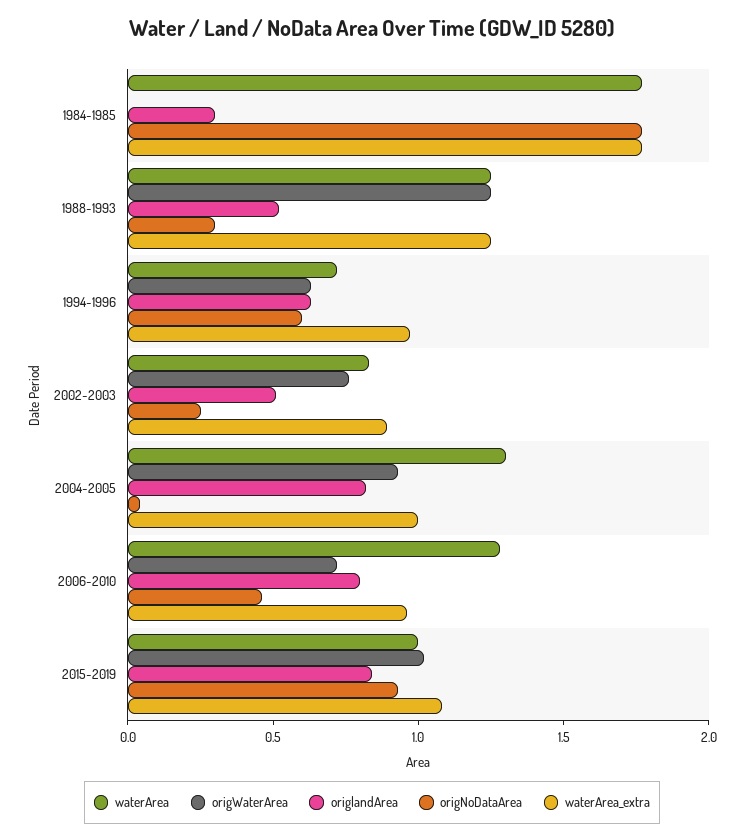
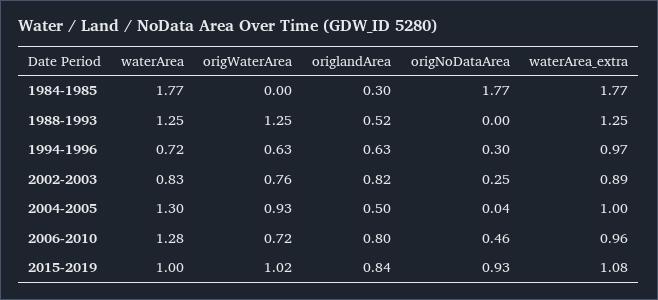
  {
    "waterArea": {
      "1984-1985": 1.77,
      "1988-1993": 1.25,
      "1994-1996": 0.72,
      "2002-2003": 0.83,
      "2004-2005": 1.3,
      "2006-2010": 1.28,
      "2015-2019": 1
    },
    "origWaterArea": {
      "1984-1985": 0,
      "1988-1993": 1.25,
      "1994-1996": 0.63,
      "2002-2003": 0.76,
      "2004-2005": 0.93,
      "2006-2010": 0.72,
      "2015-2019": 1.02
    },
    "origlandArea": {
      "1984-1985": 0.3,
      "1988-1993": 0.52,
      "1994-1996": 0.63,
-     "2002-2003": 0.5,
+     "2002-2003": 0.82,
-     "2004-2005": 0.8,
+     "2004-2005": 0.5,
      "2006-2010": 0.8,
      "2015-2019": 0.84
    },
    "origNoDataArea": {
      "1984-1985": 1.77,
-     "1988-1993": 0.3,
+     "1988-1993": 0,
-     "1994-1996": 0.6,
+     "1994-1996": 0.3,
      "2002-2003": 0.25,
      "2004-2005": 0.04,
      "2006-2010": 0.46,
      "2015-2019": 0.93
    },
    "waterArea_extra": {
      "1984-1985": 1.77,
      "1988-1993": 1.25,
      "1994-1996": 0.97,
      "2002-2003": 0.89,
      "2004-2005": 1,
      "2006-2010": 0.96,
      "2015-2019": 1.08
    }
  }

